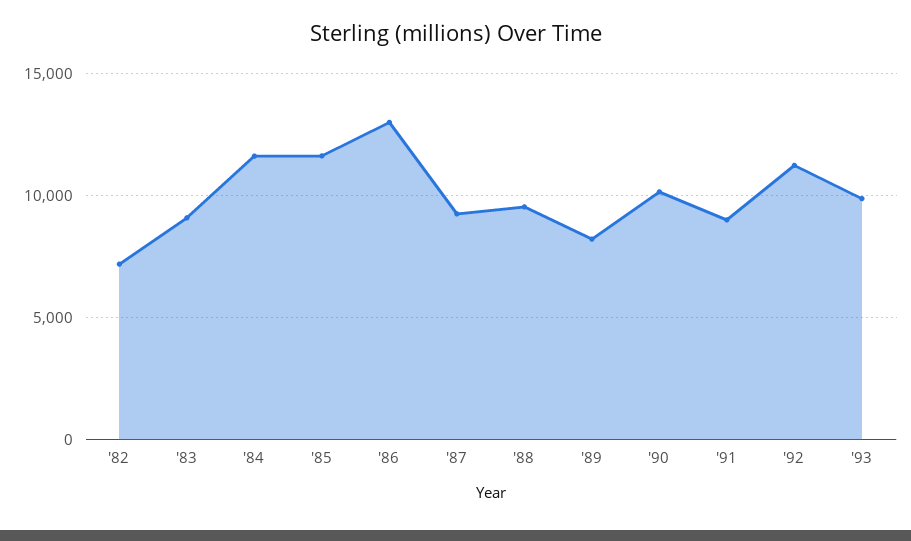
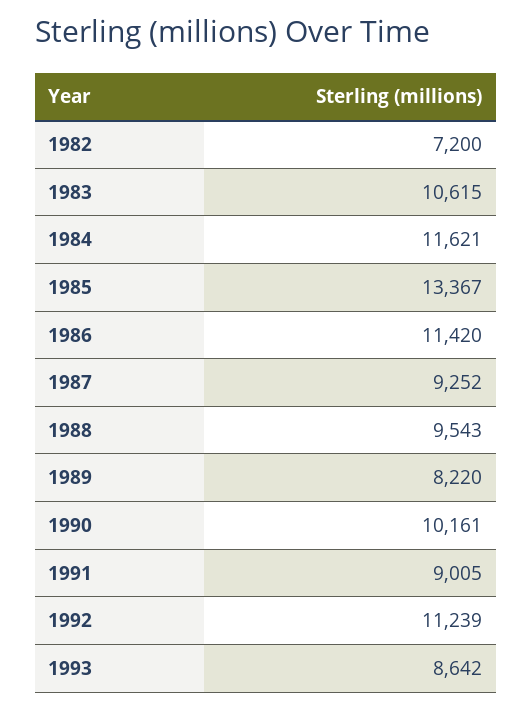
  {
    "'82": 7200,
-   "'83": 9000,
+   "'83": 10615,
    "'84": 11621,
-   "'85": 11500,
+   "'85": 13367,
-   "'86": 13000,
+   "'86": 11420,
    "'87": 9252,
    "'88": 9543,
    "'89": 8220,
    "'90": 10161,
    "'91": 9005,
    "'92": 11239,
-   "'93": 10000
+   "'93": 8642
  }

